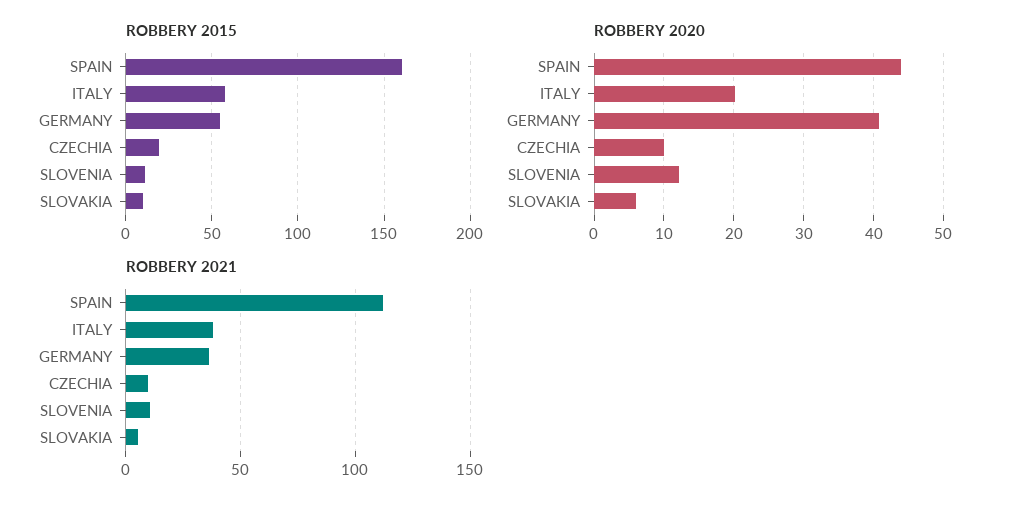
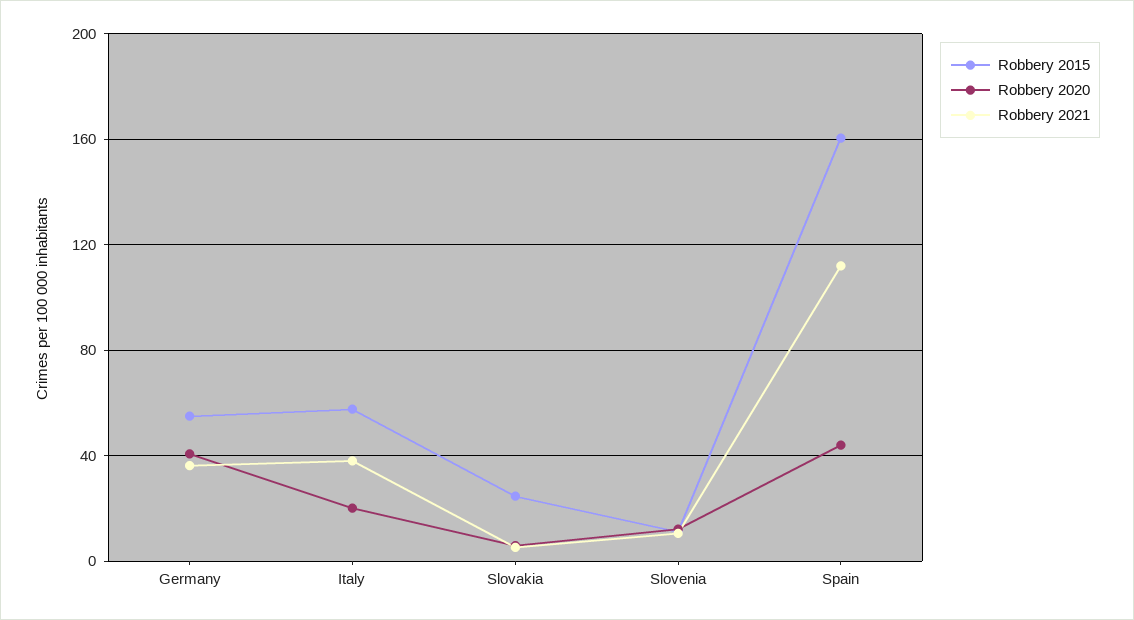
  {
    "ROBBERY 2015": {
      "SPAIN": 160,
      "ITALY": 60,
      "GERMANY": 55,
-     "CZECHIA": 20,
      "SLOVENIA": 10,
-     "SLOVAKIA": 10
+     "SLOVAKIA": 25
    },
    "ROBBERY 2020": {
      "SPAIN": 44,
      "ITALY": 20,
      "GERMANY": 41,
-     "CZECHIA": 10,
      "SLOVENIA": 12,
      "SLOVAKIA": 6
    },
    "ROBBERY 2021": {
      "SPAIN": 110,
      "ITALY": 40,
      "GERMANY": 35,
-     "CZECHIA": 10,
      "SLOVENIA": 10,
      "SLOVAKIA": 5
    }
  }

